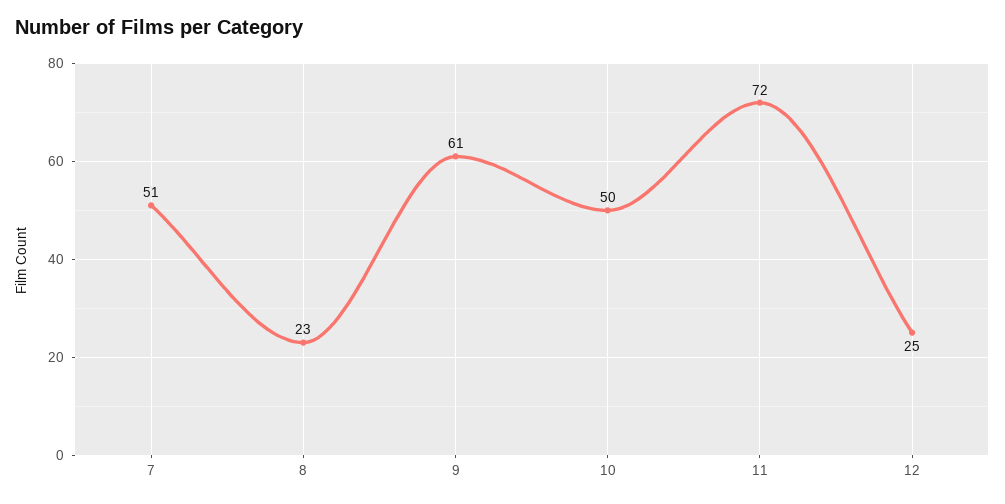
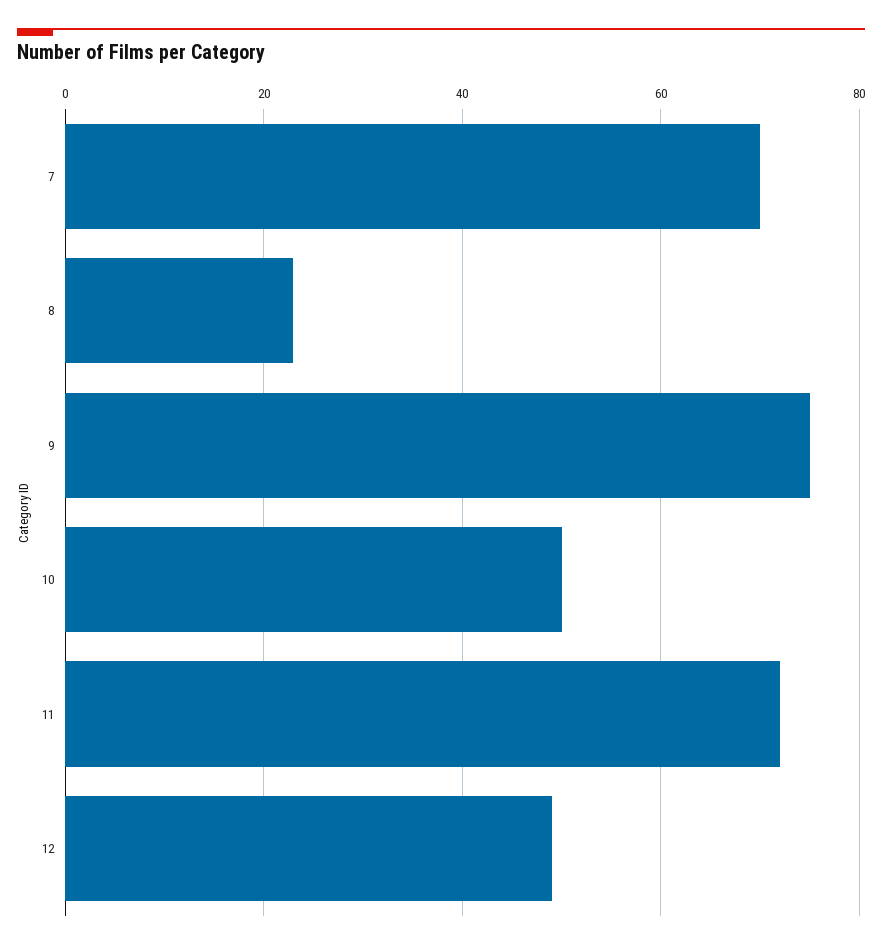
  {
-   "7": 51,
+   "7": 70,
    "8": 23,
-   "9": 61,
+   "9": 75,
    "10": 50,
    "11": 72,
-   "12": 25
+   "12": 50
  }

